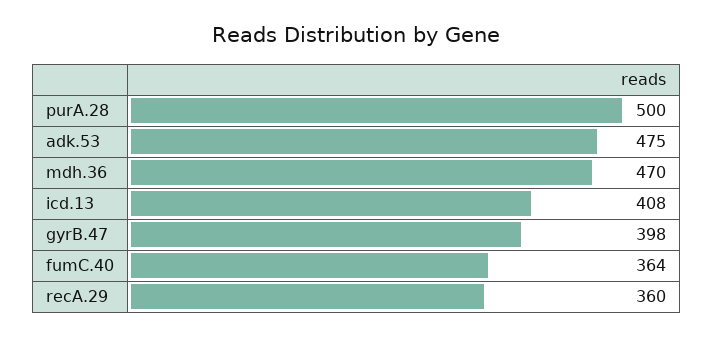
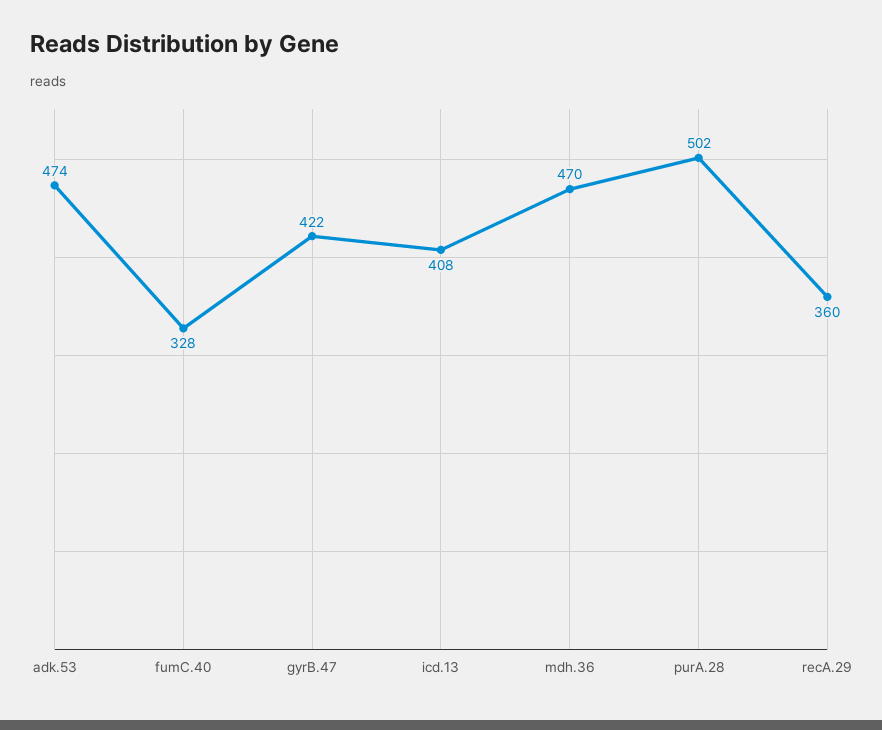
  {
-   "purA.28": 500,
+   "purA.28": 502,
-   "adk.53": 475,
+   "adk.53": 474,
    "mdh.36": 470,
    "icd.13": 408,
-   "gyrB.47": 398,
+   "gyrB.47": 422,
-   "fumC.40": 364,
+   "fumC.40": 328,
    "recA.29": 360
  }

